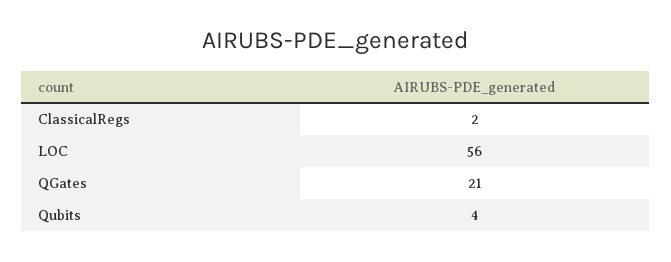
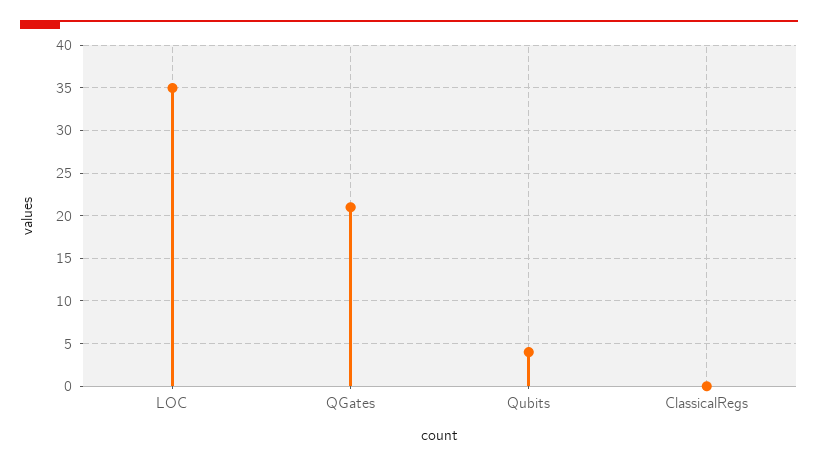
  {
-   "ClassicalRegs": 2,
+   "ClassicalRegs": 0,
-   "LOC": 56,
+   "LOC": 35,
    "QGates": 21,
    "Qubits": 4
  }

